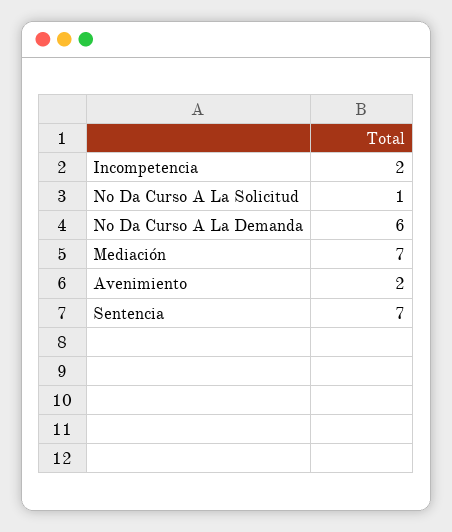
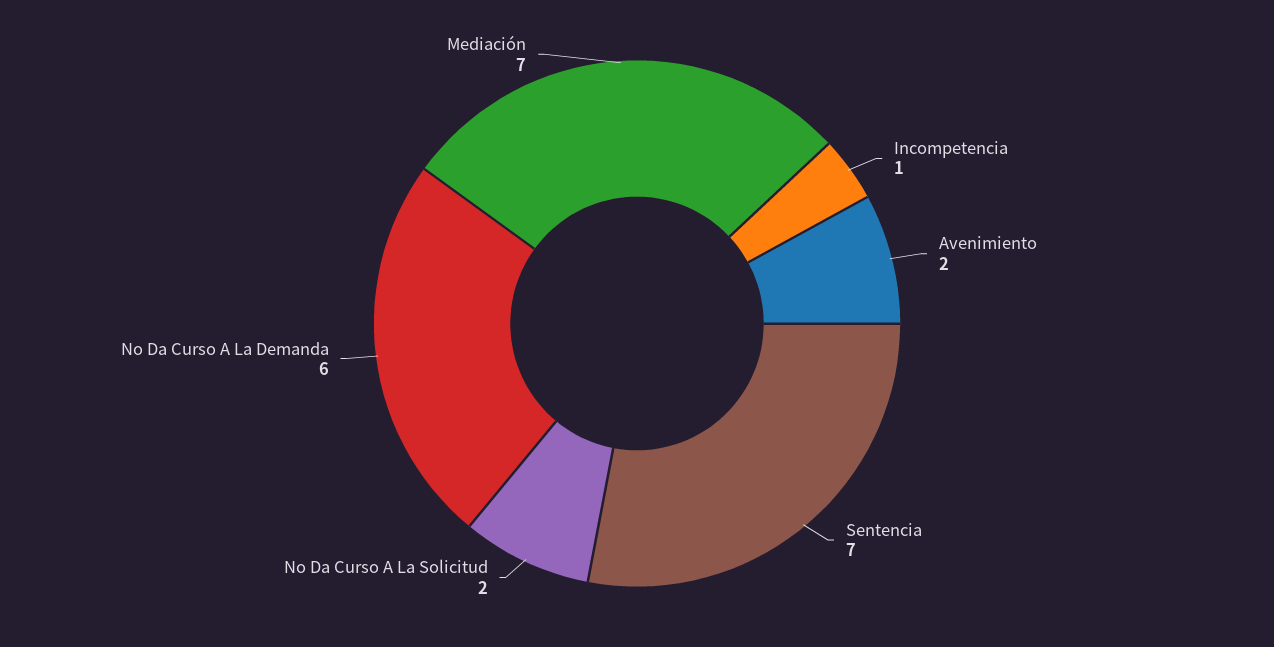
  {
-   "Incompetencia": 2,
+   "Incompetencia": 1,
-   "No Da Curso A La Solicitud": 1,
+   "No Da Curso A La Solicitud": 2,
    "No Da Curso A La Demanda": 6,
    "Mediación": 7,
    "Avenimiento": 2,
    "Sentencia": 7
  }

